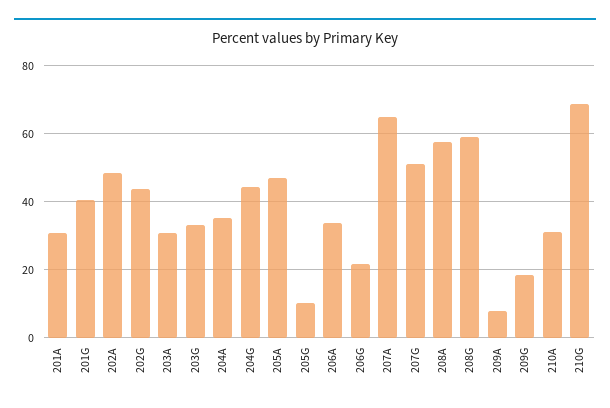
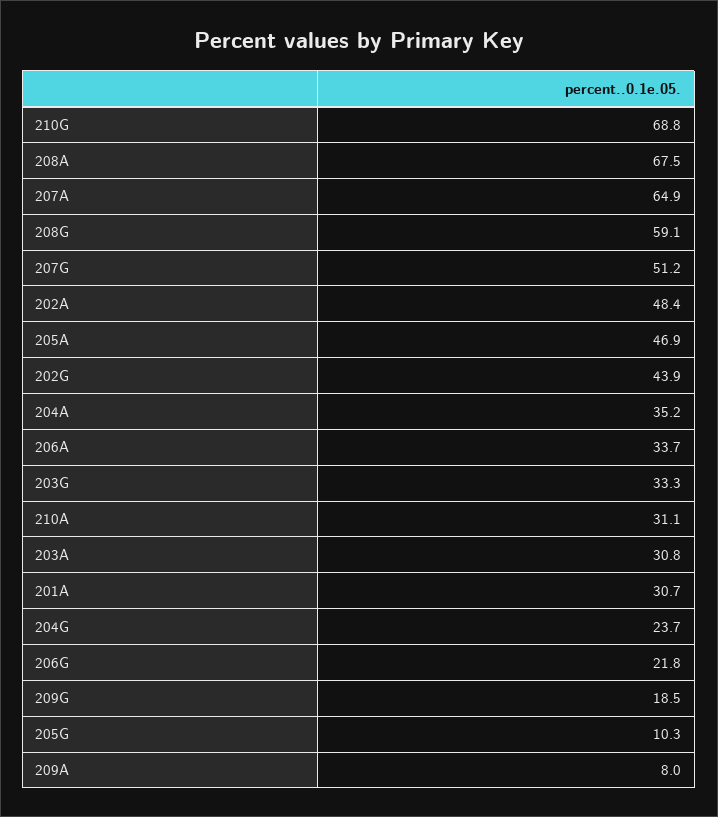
  {
    "201A": 30.7,
-   "201G": 40,
    "202A": 48.4,
    "202G": 43.9,
    "203A": 30.8,
    "203G": 33.3,
    "204A": 35.2,
-   "204G": 44,
+   "204G": 23.7,
    "205A": 46.9,
    "205G": 10.3,
    "206A": 33.7,
    "206G": 21.8,
    "207A": 64.9,
    "207G": 51.2,
-   "208A": 58,
+   "208A": 67.5,
    "208G": 59.1,
    "209A": 8,
    "209G": 18.5,
    "210A": 31.1,
    "210G": 68.8
  }

